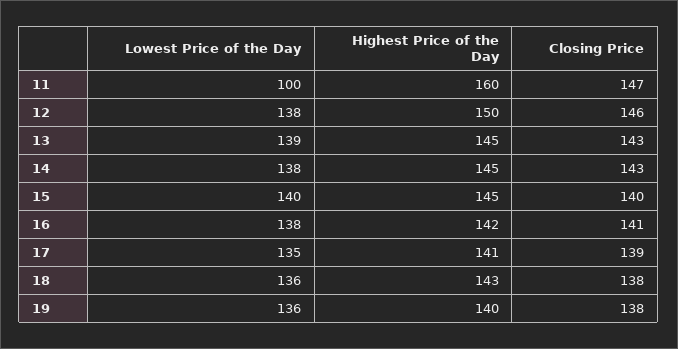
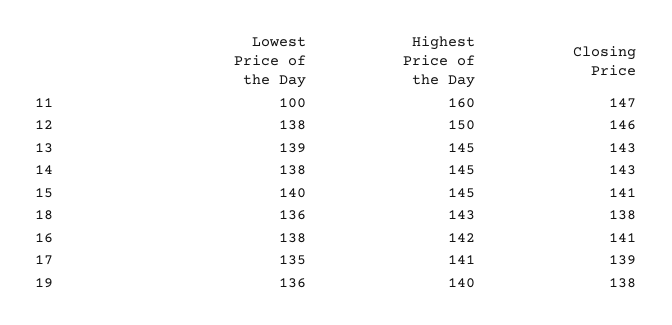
  {
    "Lowest Price of the Day": {
      "11": 100,
      "12": 138,
      "13": 139,
      "14": 138,
      "15": 140,
      "16": 138,
      "17": 135,
      "18": 136,
      "19": 136
    },
    "Highest Price of the Day": {
      "11": 160,
      "12": 150,
      "13": 145,
      "14": 145,
      "15": 145,
      "16": 142,
      "17": 141,
      "18": 143,
      "19": 140
    },
    "Closing Price": {
      "11": 147,
      "12": 146,
      "13": 143,
      "14": 143,
-     "15": 140,
+     "15": 141,
      "16": 141,
      "17": 139,
      "18": 138,
      "19": 138
    }
  }

